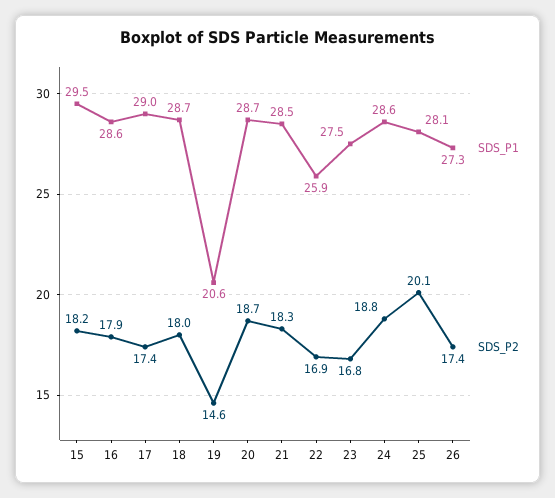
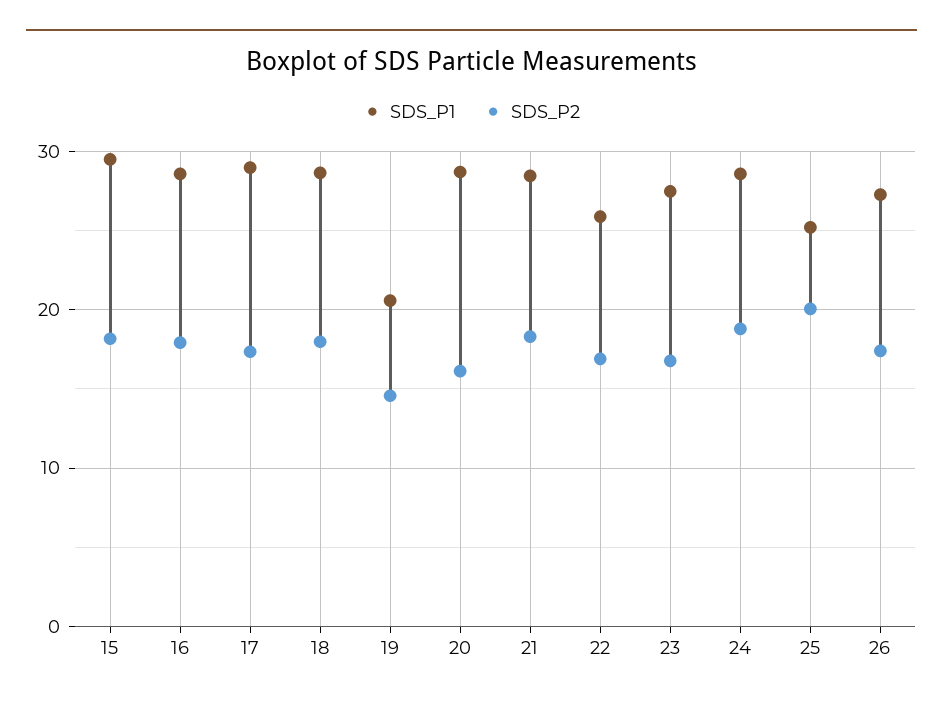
  {
    "SDS_P1": {
      "15": 29.5,
      "16": 28.6,
      "17": 29,
      "18": 28.7,
      "19": 20.6,
      "20": 28.7,
      "21": 28.5,
      "22": 25.9,
      "23": 27.5,
      "24": 28.6,
-     "25": 28.1,
+     "25": 25,
      "26": 27.3
    },
    "SDS_P2": {
      "15": 18.2,
      "16": 17.9,
      "17": 17.4,
      "18": 18,
      "19": 14.6,
-     "20": 18.7,
+     "20": 16,
      "21": 18.3,
      "22": 16.9,
      "23": 16.8,
      "24": 18.8,
      "25": 20.1,
      "26": 17.4
    }
  }

